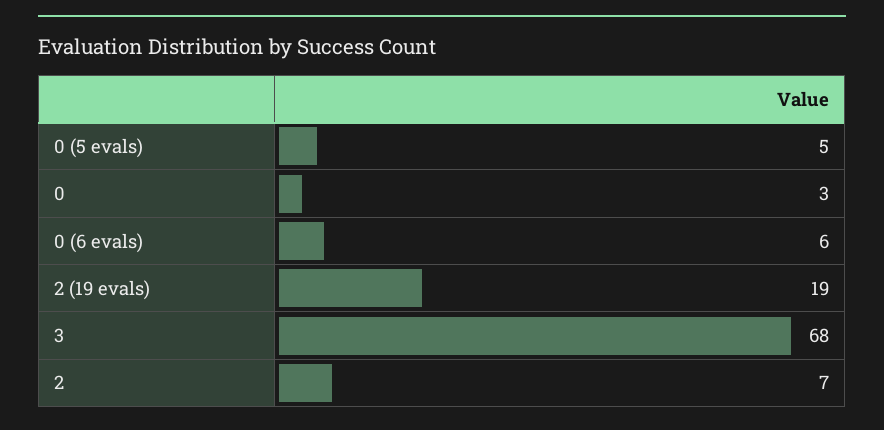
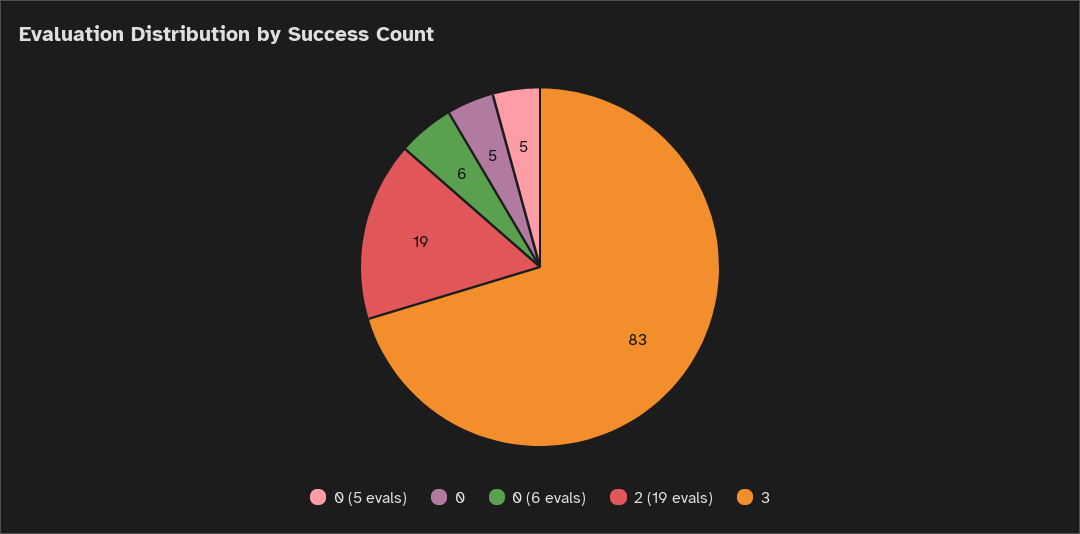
  {
    "0 (5 evals)": 5,
-   "0": 3,
+   "0": 5,
    "0 (6 evals)": 6,
    "2 (19 evals)": 19,
-   "3": 68,
+   "3": 83
-   "2": 7
  }

